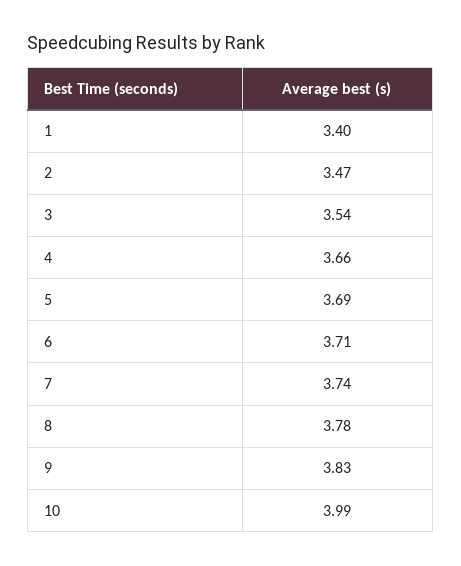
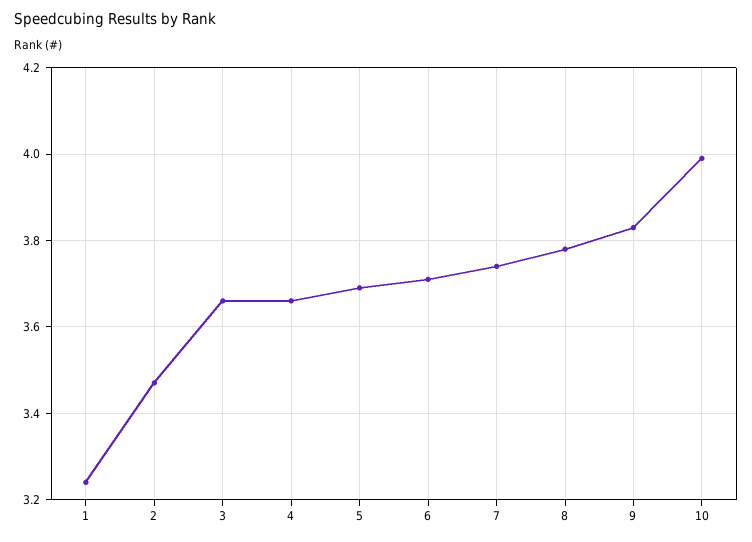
  {
-   "1": 3.4,
+   "1": 3.25,
    "2": 3.47,
-   "3": 3.54,
+   "3": 3.65,
    "4": 3.66,
    "5": 3.69,
    "6": 3.71,
    "7": 3.74,
    "8": 3.78,
    "9": 3.83,
    "10": 3.99
  }

